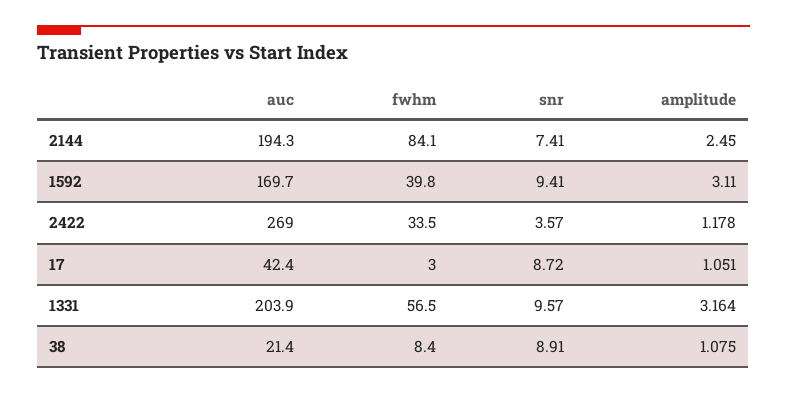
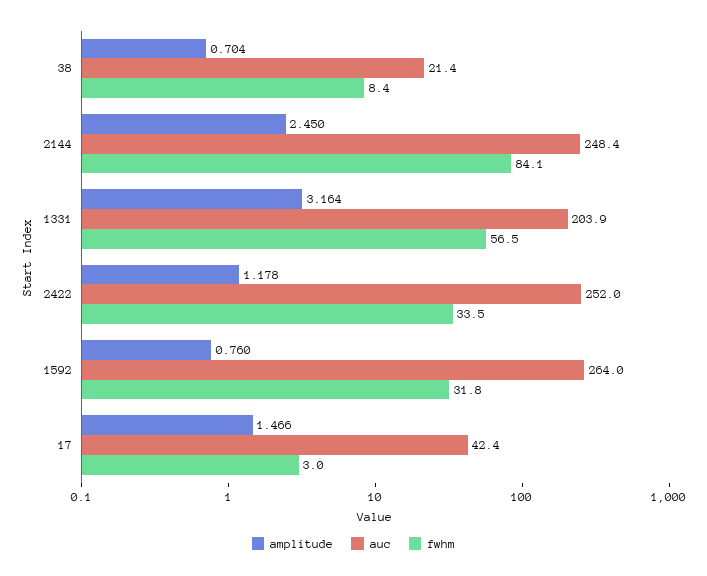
  {
    "auc": {
-     "2144": 194.3,
+     "2144": 248.4,
-     "1592": 169.7,
+     "1592": 264,
-     "2422": 269,
+     "2422": 252,
      "17": 42.4,
      "1331": 203.9,
      "38": 21.4
    },
    "fwhm": {
      "2144": 84.1,
-     "1592": 39.8,
+     "1592": 31.8,
      "2422": 33.5,
      "17": 3,
      "1331": 56.5,
      "38": 8.4
    },
-   "snr": {
-     "2144": 7.41,
-     "1592": 9.41,
-     "2422": 3.57,
-     "17": 8.72,
-     "1331": 9.57,
-     "38": 8.91
-   },
    "amplitude": {
      "2144": 2.45,
-     "1592": 3.11,
+     "1592": 0.76,
      "2422": 1.178,
-     "17": 1.051,
+     "17": 1.466,
      "1331": 3.164,
-     "38": 1.075
+     "38": 0.704
    }
  }

